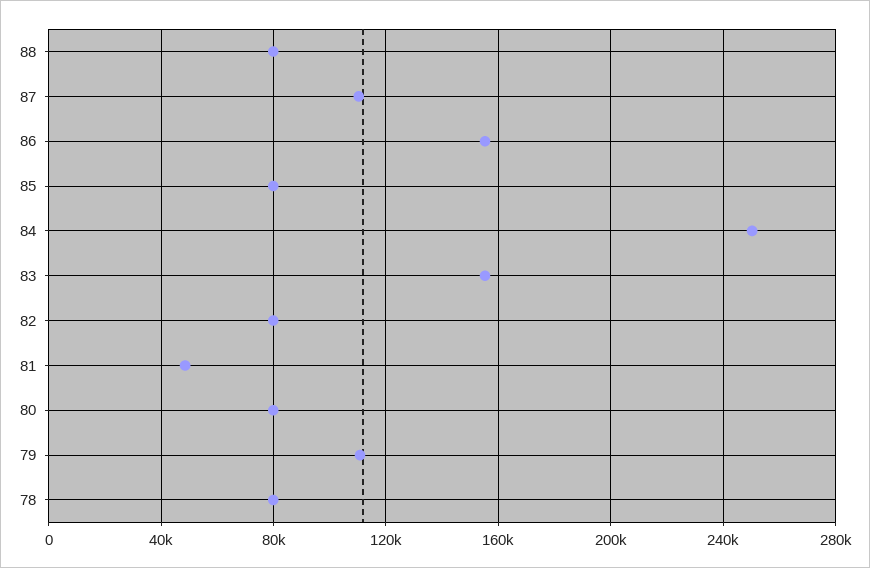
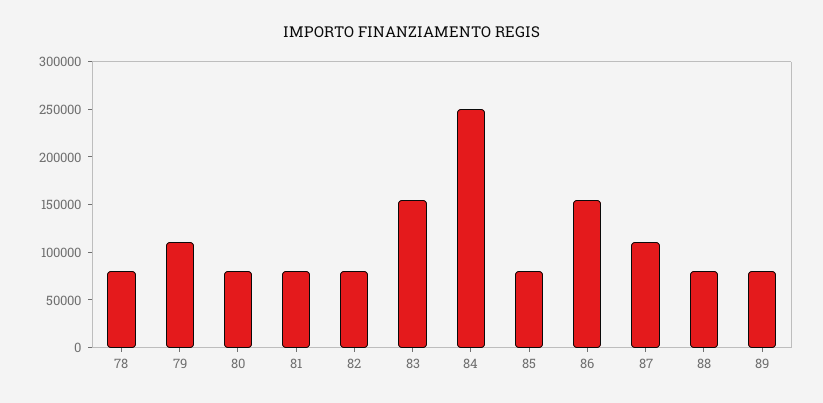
  {
    "88": 80000,
    "87": 110000,
    "86": 155000,
    "85": 80000,
    "84": 250000,
    "83": 155000,
    "82": 80000,
-   "81": 50000,
+   "81": 80000,
    "80": 80000,
    "79": 110000,
-   "78": 80000
+   "78": 80000,
+   "89": 80000
  }

